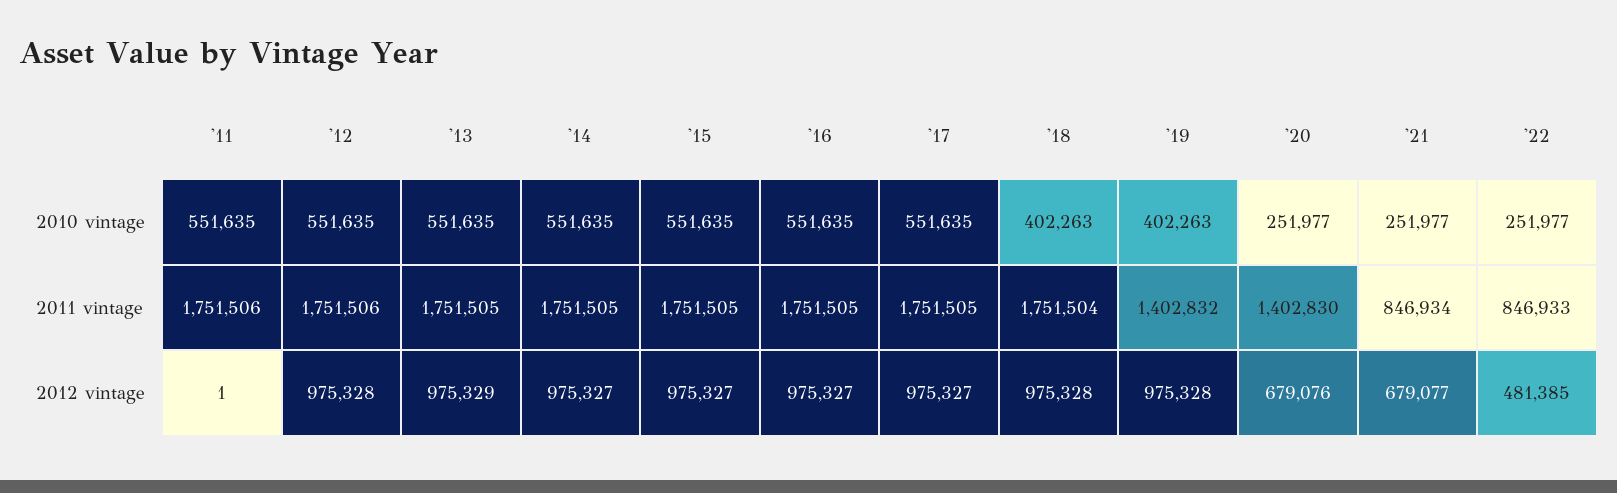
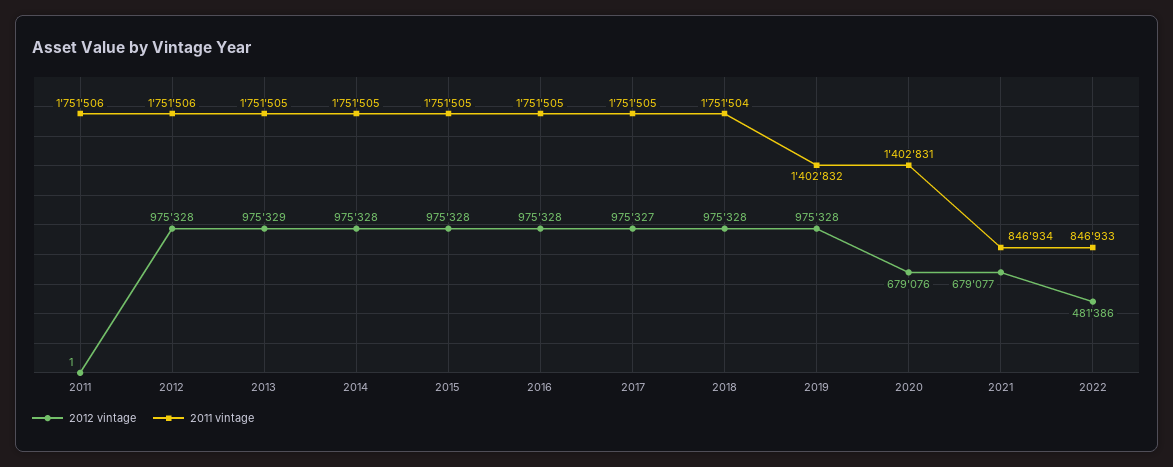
  {
-   "2010 vintage": {
-     "'11": 551635,
-     "'12": 551635,
-     "'13": 551635,
-     "'14": 551635,
-     "'15": 551635,
-     "'16": 551635,
-     "'17": 551635,
-     "'18": 402263,
-     "'19": 402263,
-     "'20": 251977,
-     "'21": 251977,
-     "'22": 251977
-   },
    "2011 vintage": {
      "'11": 1751506,
      "'12": 1751506,
      "'13": 1751505,
      "'14": 1751505,
      "'15": 1751505,
      "'16": 1751505,
      "'17": 1751505,
      "'18": 1751504,
      "'19": 1402832,
-     "'20": 1402830,
+     "'20": 1402831,
      "'21": 846934,
      "'22": 846933
    },
    "2012 vintage": {
      "'11": 1,
      "'12": 975328,
      "'13": 975329,
-     "'14": 975327,
+     "'14": 975328,
-     "'15": 975327,
+     "'15": 975328,
-     "'16": 975327,
+     "'16": 975328,
      "'17": 975327,
      "'18": 975328,
      "'19": 975328,
      "'20": 679076,
      "'21": 679077,
-     "'22": 481385
+     "'22": 481386
    }
  }

